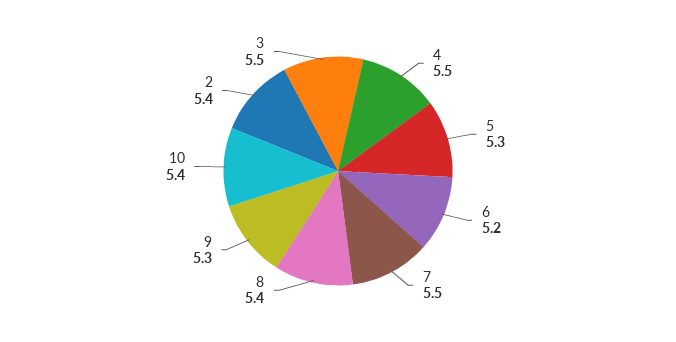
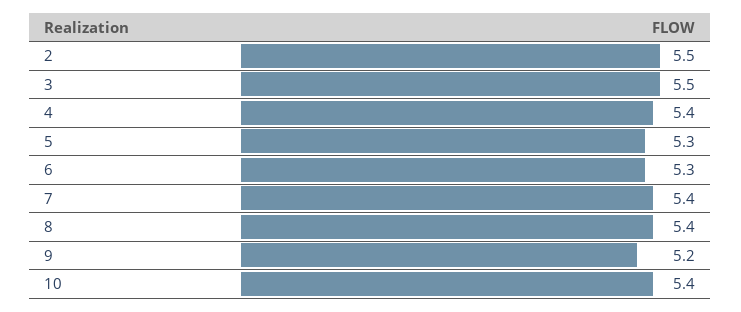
  {
-   "4": 5.5,
+   "4": 5.4,
    "5": 5.3,
-   "6": 5.2,
+   "6": 5.3,
-   "7": 5.5,
+   "7": 5.4,
    "8": 5.4,
-   "9": 5.3,
+   "9": 5.2,
    "10": 5.4,
-   "2": 5.4,
+   "2": 5.5,
    "3": 5.5
  }

